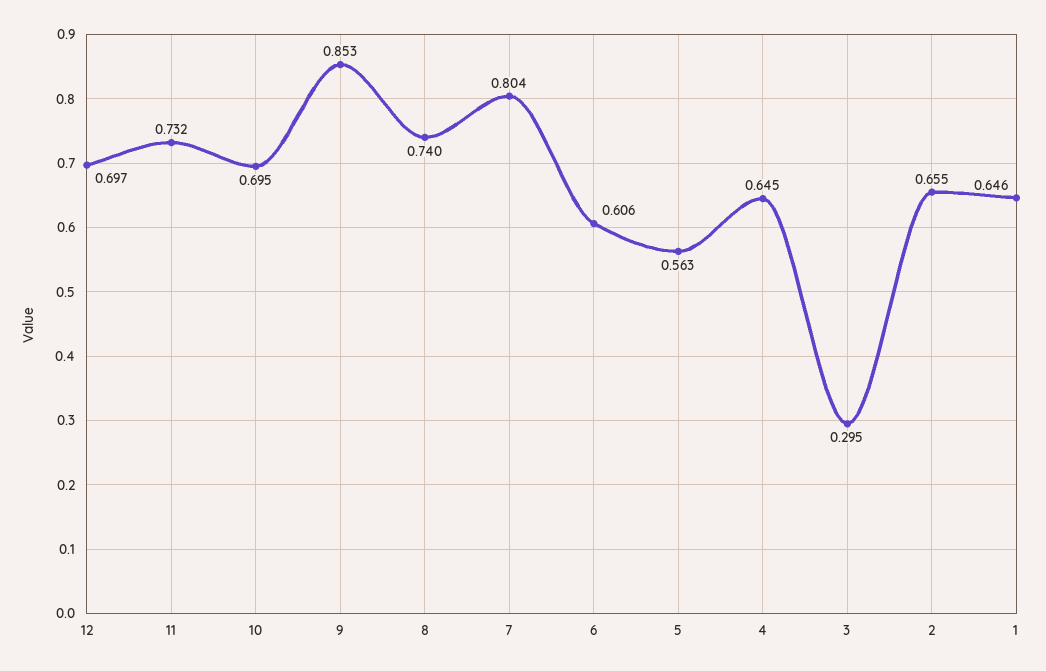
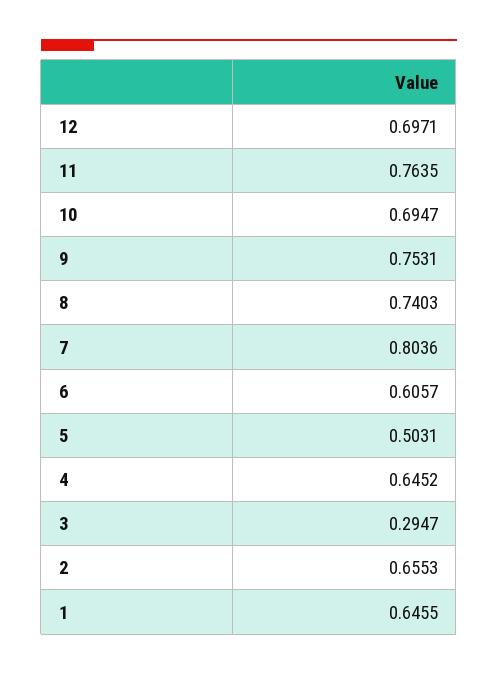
  {
    "12": 0.6971,
-   "11": 0.732,
+   "11": 0.7635,
    "10": 0.6947,
-   "9": 0.853,
+   "9": 0.7531,
    "8": 0.7403,
    "7": 0.8036,
    "6": 0.6057,
-   "5": 0.563,
+   "5": 0.5031,
    "4": 0.6452,
    "3": 0.2947,
    "2": 0.6553,
    "1": 0.6455
  }

